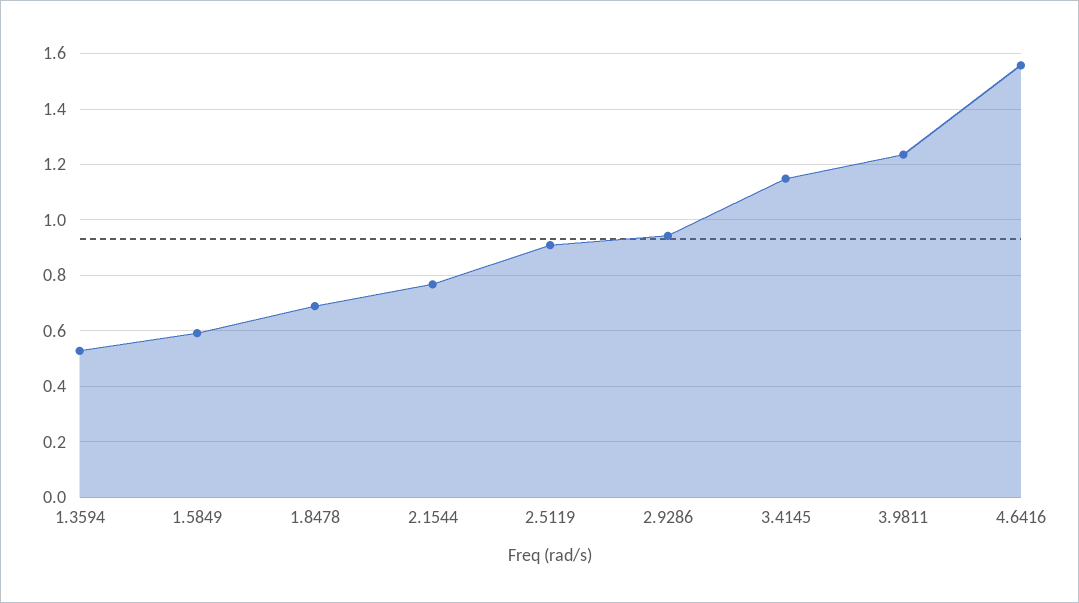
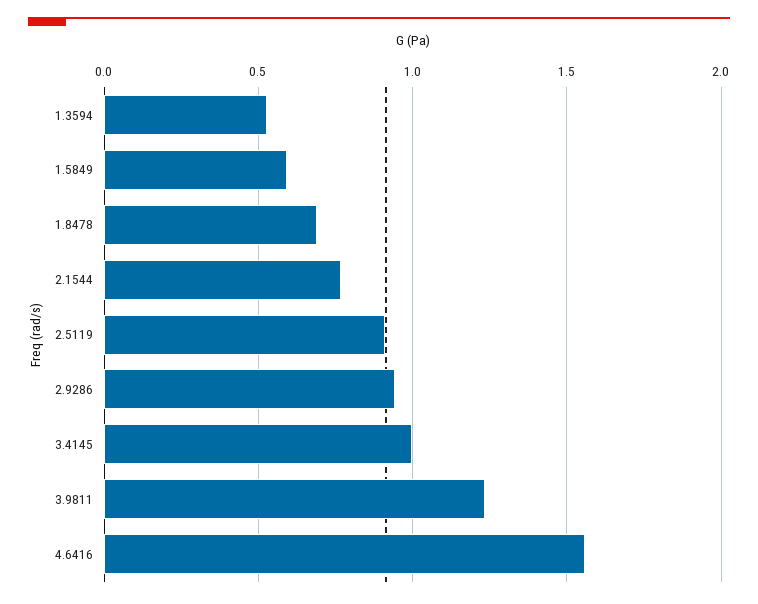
  {
    "1.3594": 0.525,
    "1.5849": 0.6,
    "1.8478": 0.7,
    "2.1544": 0.775,
    "2.5119": 0.9,
    "2.9286": 0.95,
-   "3.4145": 1.15,
+   "3.4145": 1,
    "3.9811": 1.225,
    "4.6416": 1.55
  }

